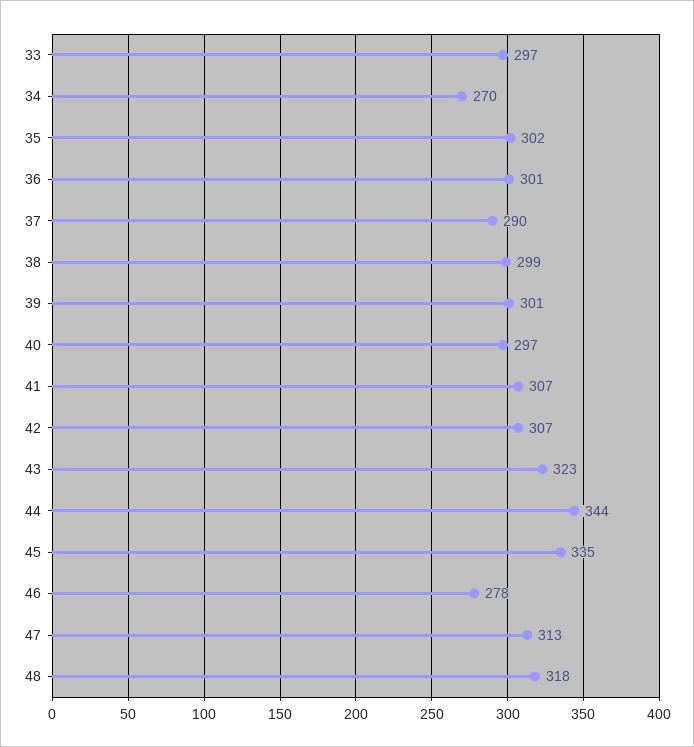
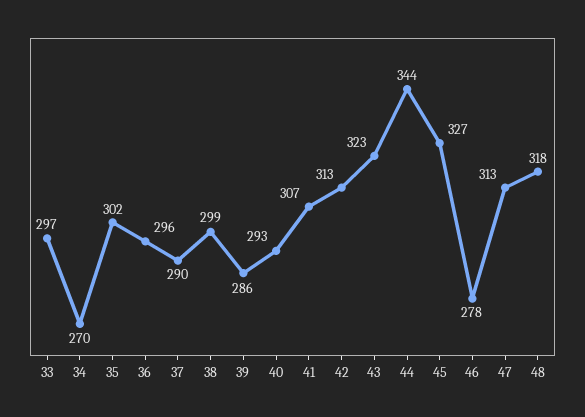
  {
    "33": 297,
    "34": 270,
    "35": 302,
-   "36": 301,
+   "36": 296,
    "37": 290,
    "38": 299,
-   "39": 301,
+   "39": 286,
-   "40": 297,
+   "40": 293,
    "41": 307,
-   "42": 307,
+   "42": 313,
    "43": 323,
    "44": 344,
-   "45": 335,
+   "45": 327,
    "46": 278,
    "47": 313,
    "48": 318
  }

